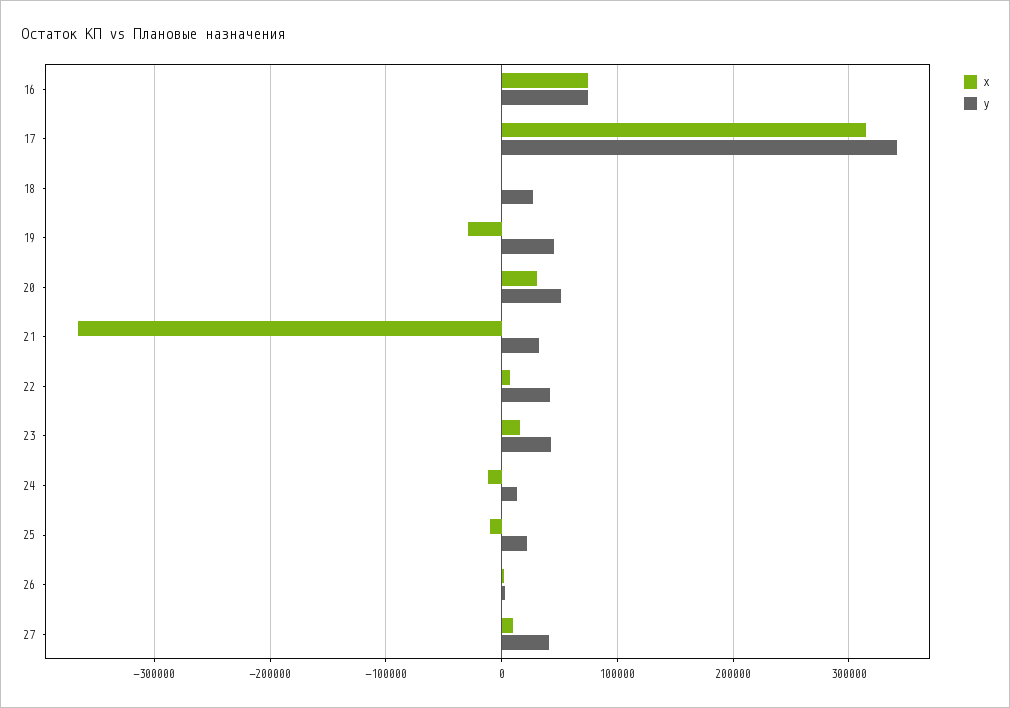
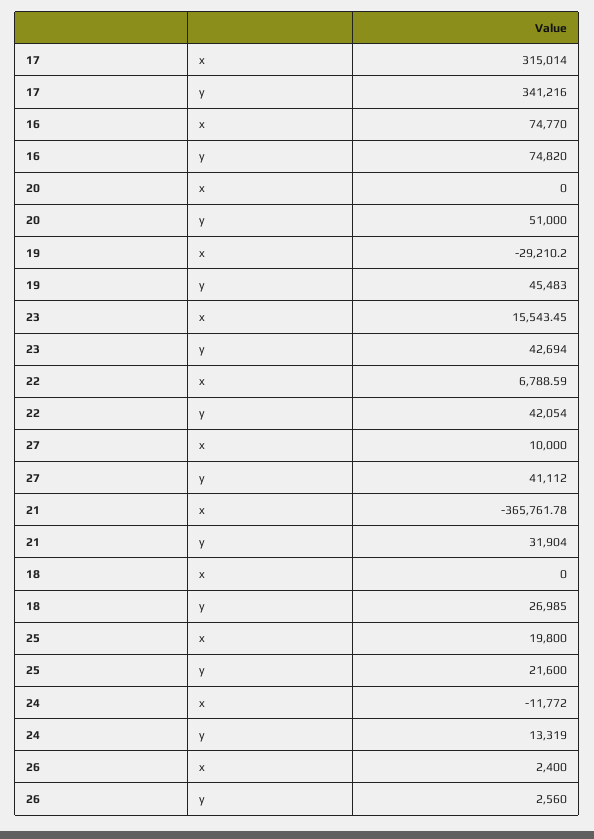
  {
    "x": {
      "16": 74770,
      "17": 315014,
      "18": 0,
      "19": -29210.2,
-     "20": 30000,
+     "20": 0,
      "21": -365761.78,
      "22": 6788.59,
      "23": 15543.45,
      "24": -11772,
-     "25": -10000,
+     "25": 19800,
      "26": 2400,
      "27": 10000
    },
    "y": {
      "16": 74820,
      "17": 341216,
      "18": 26985,
      "19": 45483,
      "20": 51000,
      "21": 31904,
      "22": 42054,
      "23": 42694,
      "24": 13319,
      "25": 21600,
      "26": 2560,
      "27": 41112
    }
  }

